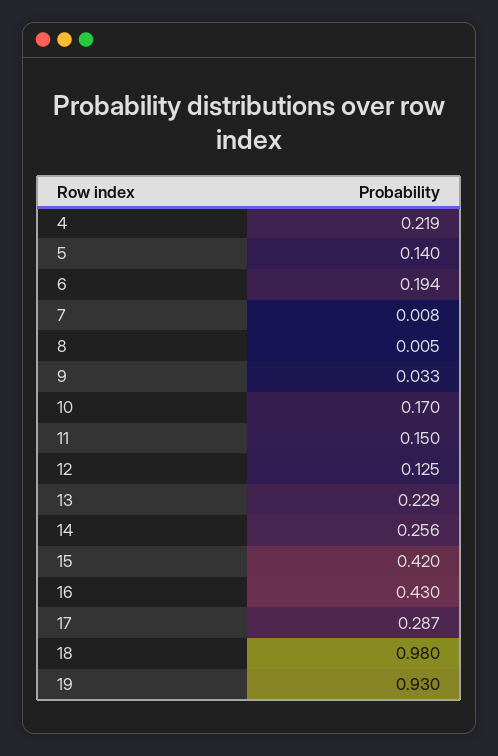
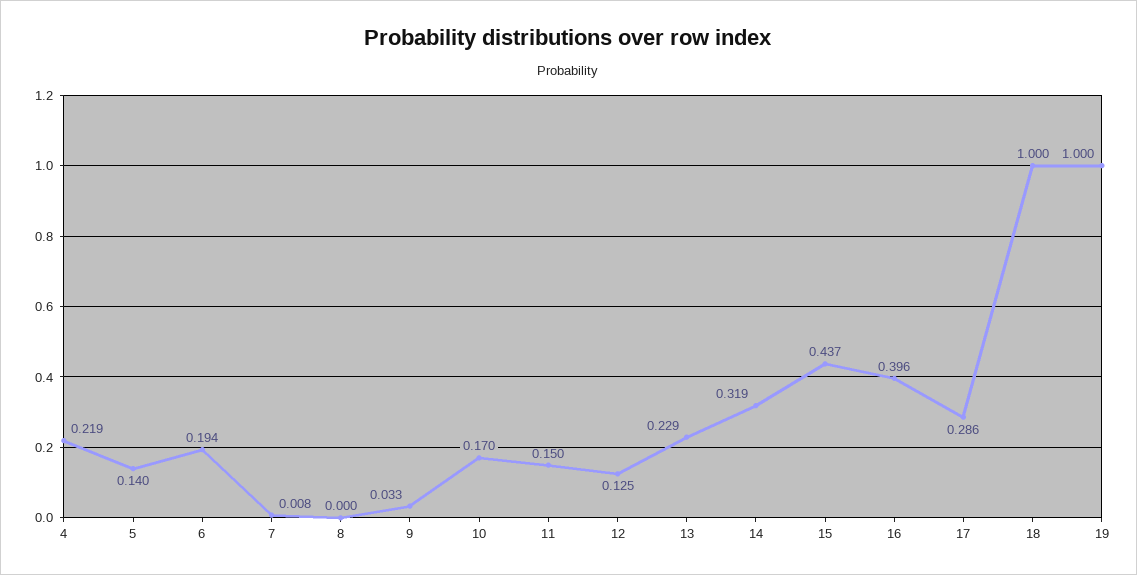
  {
    "4": 0.219,
    "5": 0.14,
    "6": 0.194,
    "7": 0.008,
-   "8": 0.005,
+   "8": 0,
    "9": 0.033,
    "10": 0.17,
    "11": 0.15,
    "12": 0.125,
    "13": 0.229,
-   "14": 0.256,
+   "14": 0.319,
-   "15": 0.42,
+   "15": 0.437,
-   "16": 0.43,
+   "16": 0.396,
-   "17": 0.287,
+   "17": 0.286,
-   "18": 0.98,
+   "18": 1,
-   "19": 0.93
+   "19": 1
  }

